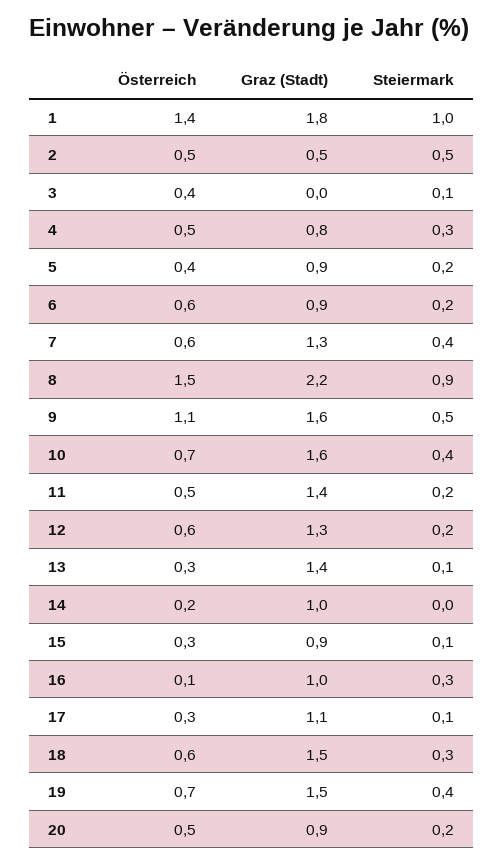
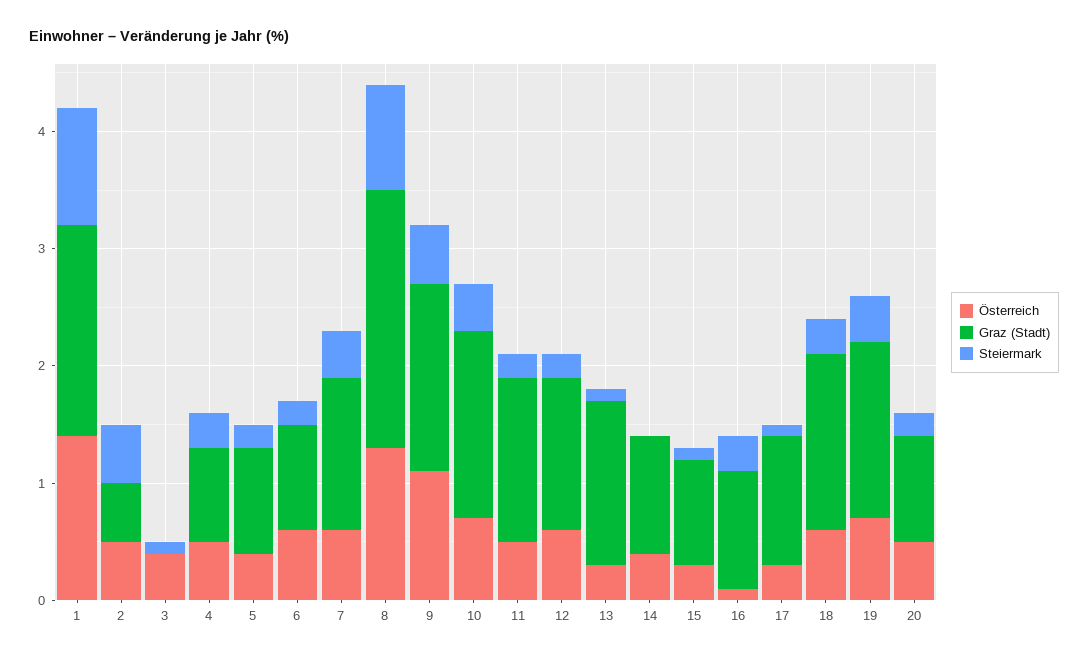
  {
    "Österreich": {
      "1": 1.4,
      "2": 0.5,
      "3": 0.4,
      "4": 0.5,
      "5": 0.4,
      "6": 0.6,
      "7": 0.6,
-     "8": 1.5,
+     "8": 1.3,
      "9": 1.1,
      "10": 0.7,
      "11": 0.5,
      "12": 0.6,
      "13": 0.3,
-     "14": 0.2,
+     "14": 0.4,
      "15": 0.3,
      "16": 0.1,
      "17": 0.3,
      "18": 0.6,
      "19": 0.7,
      "20": 0.5
    },
    "Graz (Stadt)": {
      "1": 1.8,
      "2": 0.5,
      "3": 0,
      "4": 0.8,
      "5": 0.9,
      "6": 0.9,
      "7": 1.3,
      "8": 2.2,
      "9": 1.6,
      "10": 1.6,
      "11": 1.4,
      "12": 1.3,
      "13": 1.4,
      "14": 1,
      "15": 0.9,
      "16": 1,
      "17": 1.1,
      "18": 1.5,
      "19": 1.5,
      "20": 0.9
    },
    "Steiermark": {
      "1": 1,
      "2": 0.5,
      "3": 0.1,
      "4": 0.3,
      "5": 0.2,
      "6": 0.2,
      "7": 0.4,
      "8": 0.9,
      "9": 0.5,
      "10": 0.4,
      "11": 0.2,
      "12": 0.2,
      "13": 0.1,
      "14": 0,
      "15": 0.1,
      "16": 0.3,
      "17": 0.1,
      "18": 0.3,
      "19": 0.4,
      "20": 0.2
    }
  }

